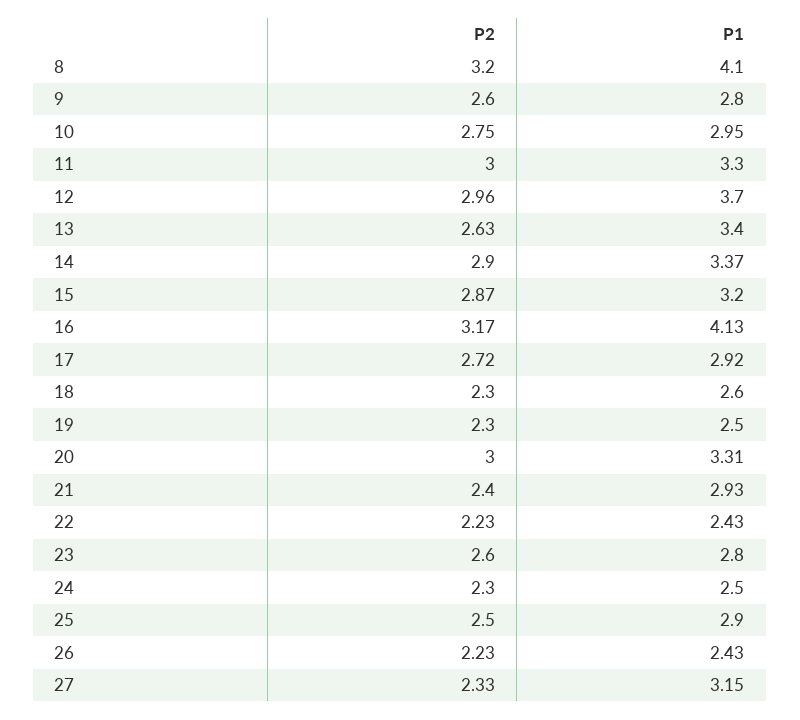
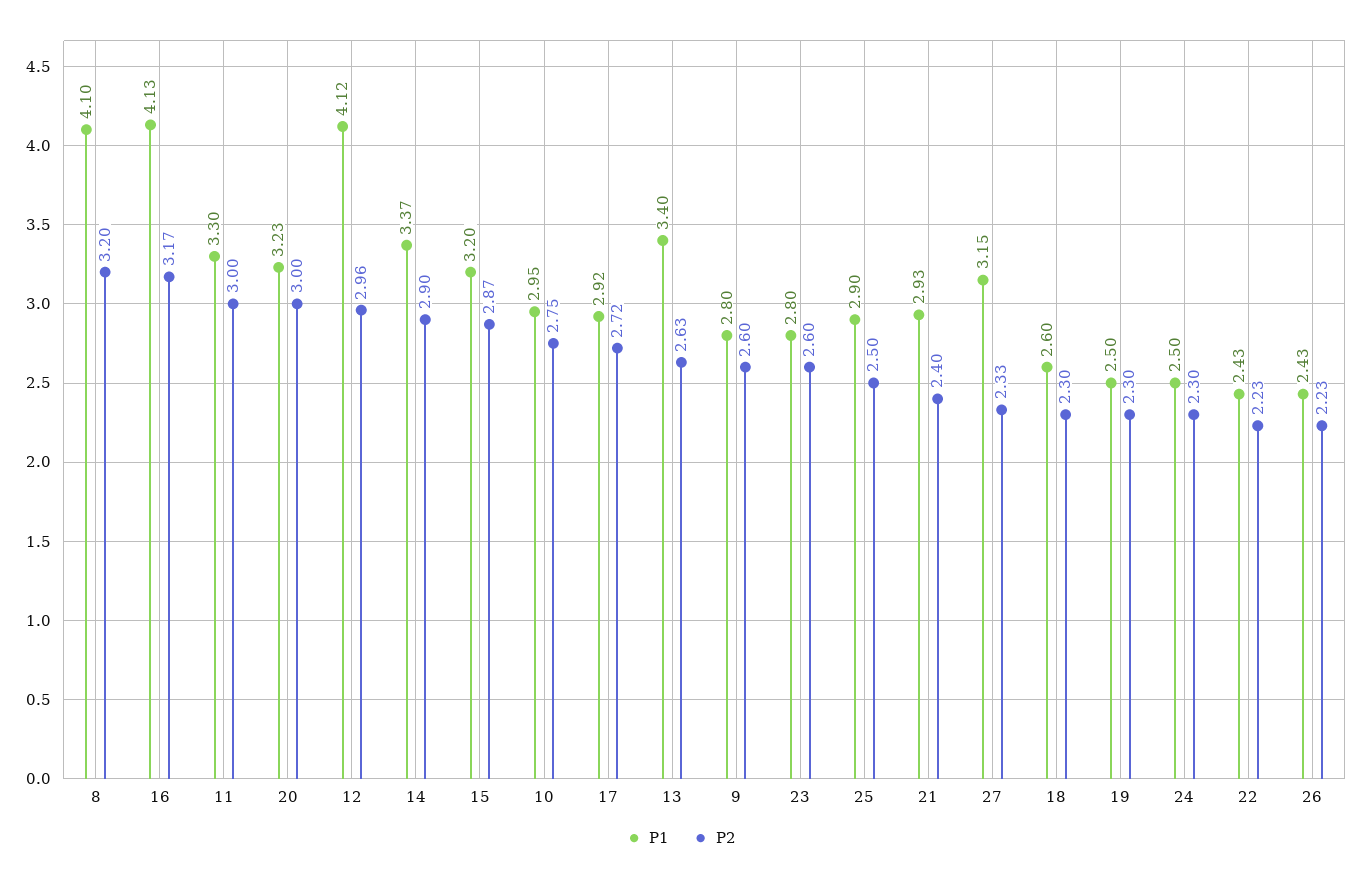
  {
    "P2": {
      "8": 3.2,
      "9": 2.6,
      "10": 2.75,
      "11": 3,
      "12": 2.96,
      "13": 2.63,
      "14": 2.9,
      "15": 2.87,
      "16": 3.17,
      "17": 2.72,
      "18": 2.3,
      "19": 2.3,
      "20": 3,
      "21": 2.4,
      "22": 2.23,
      "23": 2.6,
      "24": 2.3,
      "25": 2.5,
      "26": 2.23,
      "27": 2.33
    },
    "P1": {
      "8": 4.1,
      "9": 2.8,
      "10": 2.95,
      "11": 3.3,
-     "12": 3.7,
+     "12": 4.12,
      "13": 3.4,
      "14": 3.37,
      "15": 3.2,
      "16": 4.13,
      "17": 2.92,
      "18": 2.6,
      "19": 2.5,
-     "20": 3.31,
+     "20": 3.23,
      "21": 2.93,
      "22": 2.43,
      "23": 2.8,
      "24": 2.5,
      "25": 2.9,
      "26": 2.43,
      "27": 3.15
    }
  }

